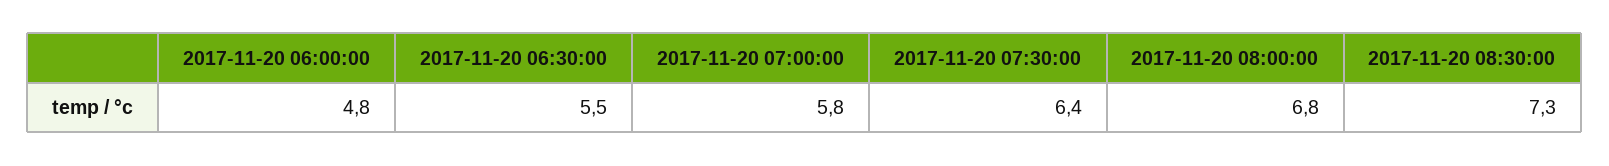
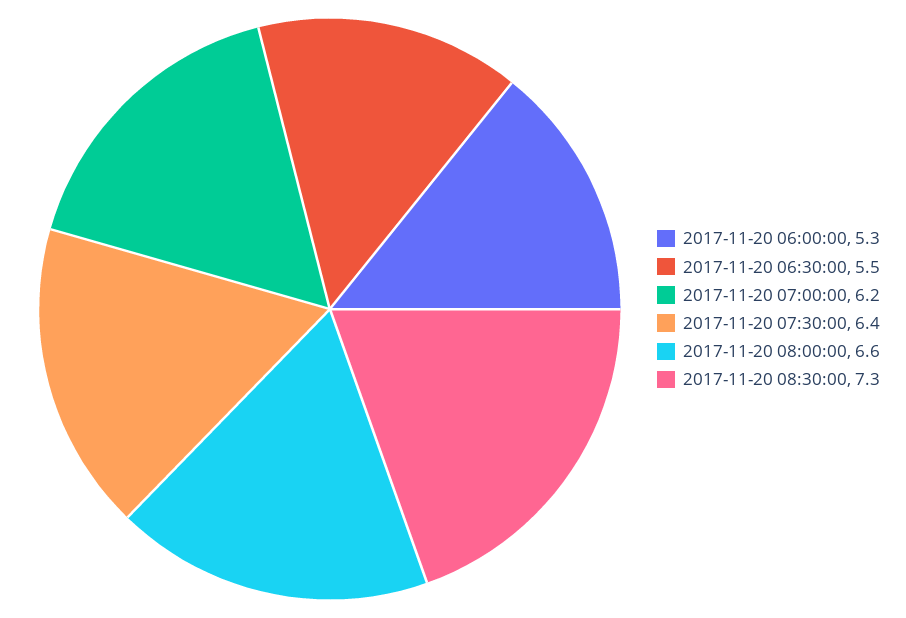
  {
-   "2017-11-20 06:00:00": 4.8,
+   "2017-11-20 06:00:00": 5.3,
    "2017-11-20 06:30:00": 5.5,
-   "2017-11-20 07:00:00": 5.8,
+   "2017-11-20 07:00:00": 6.2,
    "2017-11-20 07:30:00": 6.4,
-   "2017-11-20 08:00:00": 6.8,
+   "2017-11-20 08:00:00": 6.6,
    "2017-11-20 08:30:00": 7.3
  }

